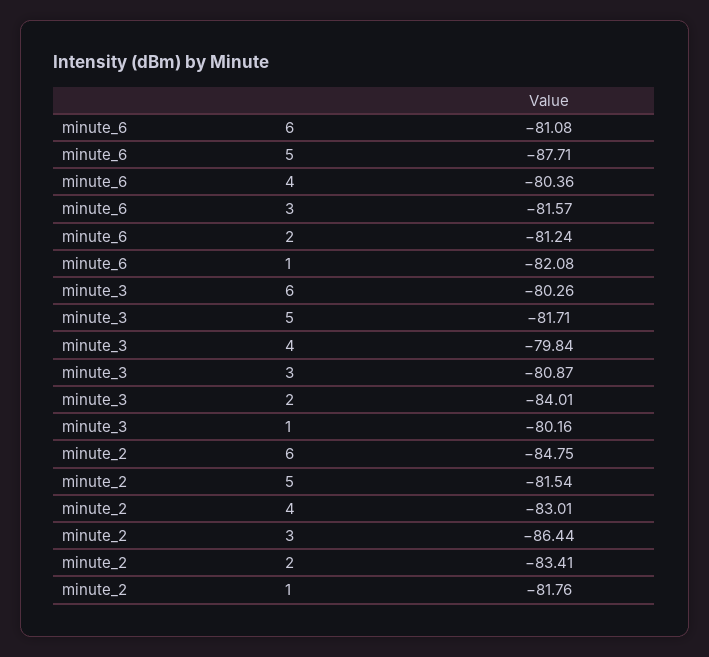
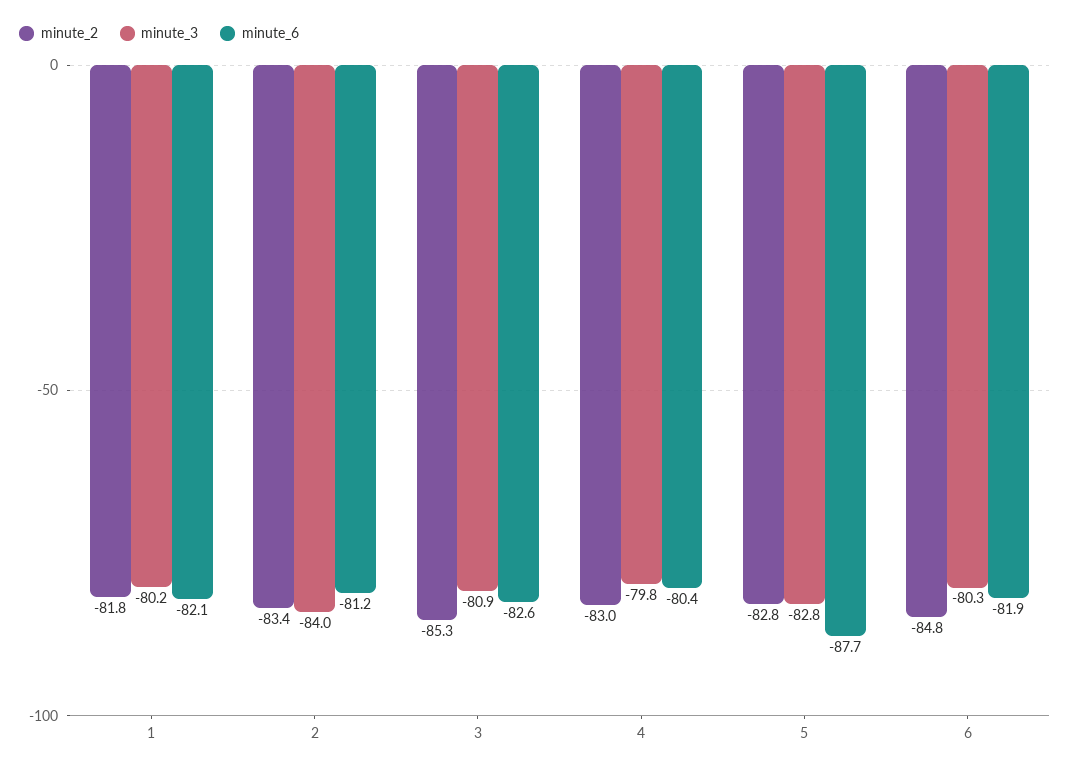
  {
    "minute_6": {
-     "6": -81.08,
+     "6": -81.9,
      "5": -87.71,
      "4": -80.36,
-     "3": -81.57,
+     "3": -82.6,
      "2": -81.24,
      "1": -82.08
    },
    "minute_3": {
      "6": -80.26,
-     "5": -81.71,
+     "5": -82.8,
      "4": -79.84,
      "3": -80.87,
      "2": -84.01,
      "1": -80.16
    },
    "minute_2": {
      "6": -84.75,
-     "5": -81.54,
+     "5": -82.8,
      "4": -83.01,
-     "3": -86.44,
+     "3": -85.3,
      "2": -83.41,
      "1": -81.76
    }
  }

